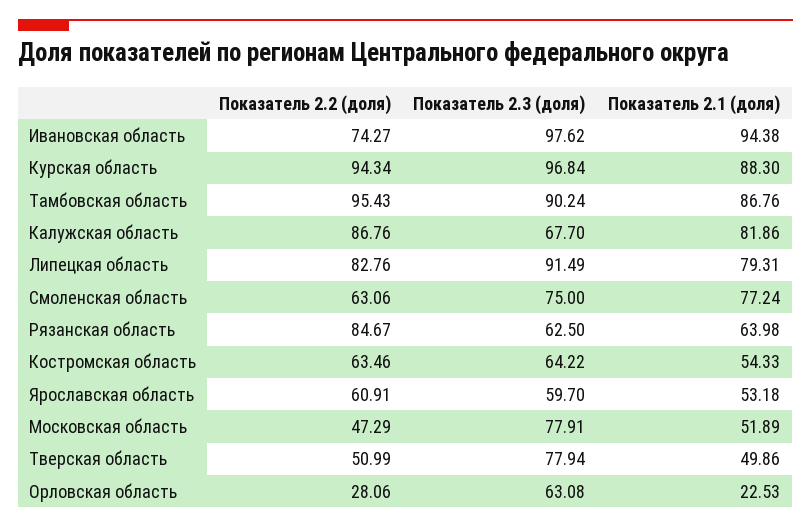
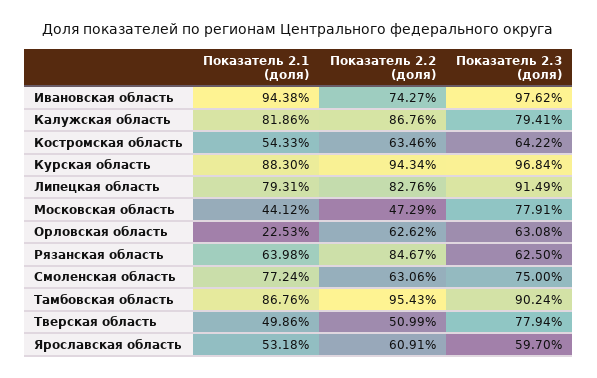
  {
    "Показатель 2.2 (доля)": {
      "Ивановская область": 74.27,
      "Курская область": 94.34,
      "Тамбовская область": 95.43,
      "Калужская область": 86.76,
      "Липецкая область": 82.76,
      "Смоленская область": 63.06,
      "Рязанская область": 84.67,
      "Костромская область": 63.46,
      "Ярославская область": 60.91,
      "Московская область": 47.29,
      "Тверская область": 50.99,
-     "Орловская область": 28.06
+     "Орловская область": 62.62
    },
    "Показатель 2.3 (доля)": {
      "Ивановская область": 97.62,
      "Курская область": 96.84,
      "Тамбовская область": 90.24,
-     "Калужская область": 67.7,
+     "Калужская область": 79.41,
      "Липецкая область": 91.49,
      "Смоленская область": 75,
      "Рязанская область": 62.5,
      "Костромская область": 64.22,
      "Ярославская область": 59.7,
      "Московская область": 77.91,
      "Тверская область": 77.94,
      "Орловская область": 63.08
    },
    "Показатель 2.1 (доля)": {
      "Ивановская область": 94.38,
      "Курская область": 88.3,
      "Тамбовская область": 86.76,
      "Калужская область": 81.86,
      "Липецкая область": 79.31,
      "Смоленская область": 77.24,
      "Рязанская область": 63.98,
      "Костромская область": 54.33,
      "Ярославская область": 53.18,
-     "Московская область": 51.89,
+     "Московская область": 44.12,
      "Тверская область": 49.86,
      "Орловская область": 22.53
    }
  }

